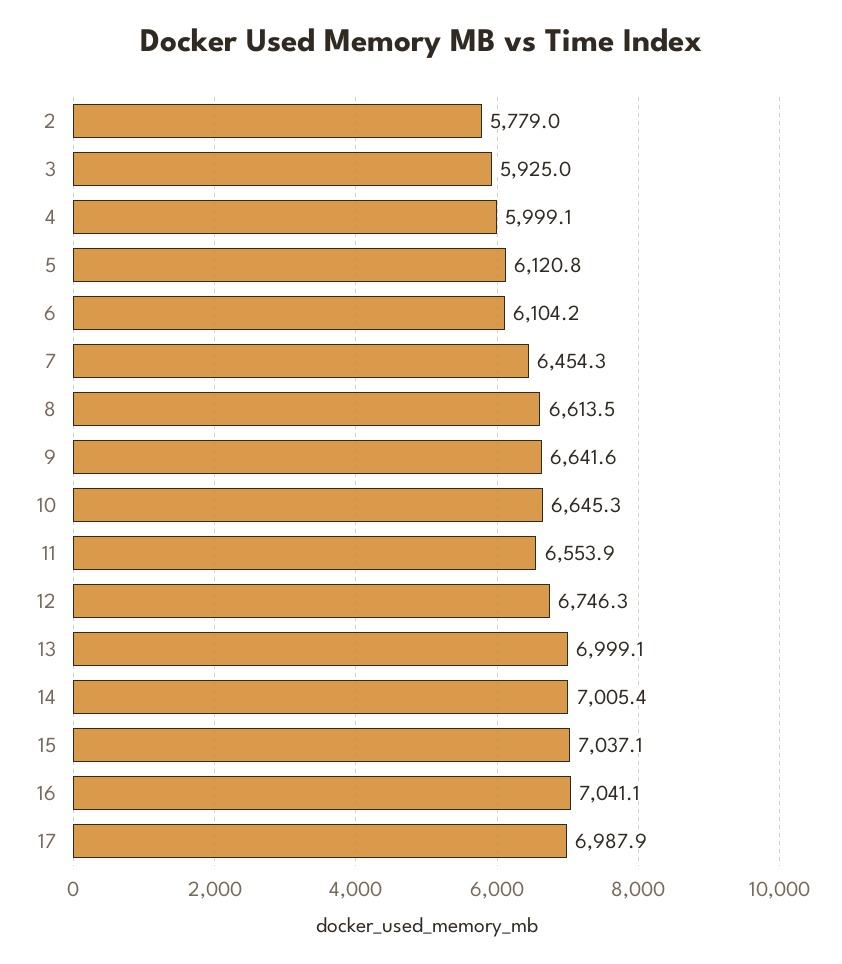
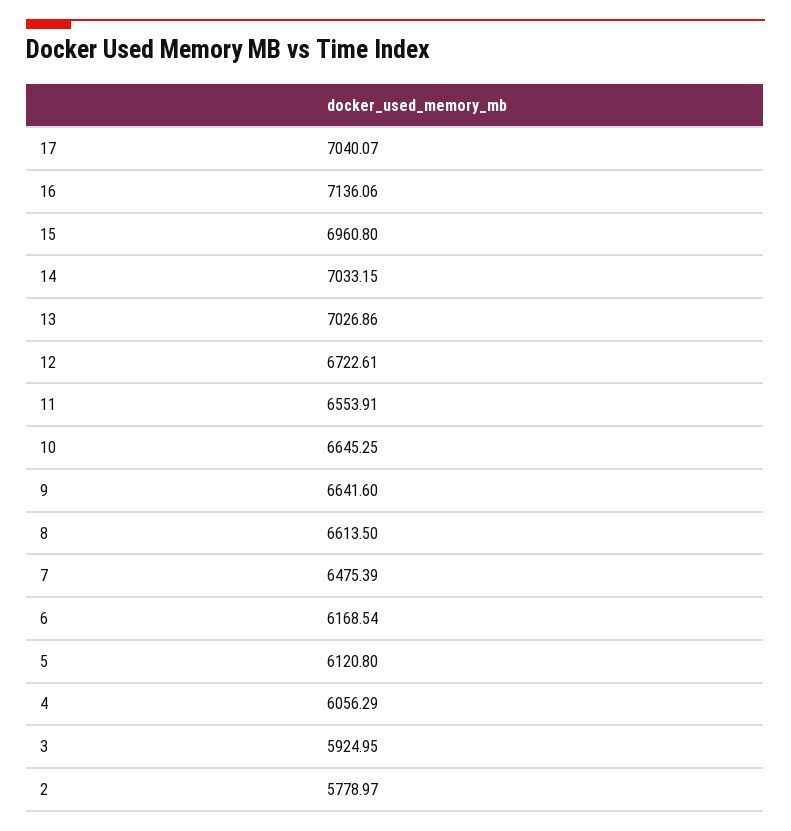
  {
    "2": 5778.97,
    "3": 5924.95,
-   "4": 5999.1,
+   "4": 6056.29,
    "5": 6120.8,
-   "6": 6104.2,
+   "6": 6168.54,
-   "7": 6454.3,
+   "7": 6475.39,
    "8": 6613.5,
    "9": 6641.6,
    "10": 6645.25,
    "11": 6553.91,
-   "12": 6746.3,
+   "12": 6722.61,
-   "13": 6999.1,
+   "13": 7026.86,
-   "14": 7005.4,
+   "14": 7033.15,
-   "15": 7037.1,
+   "15": 6960.8,
-   "16": 7041.1,
+   "16": 7136.06,
-   "17": 6987.9
+   "17": 7040.07
  }

